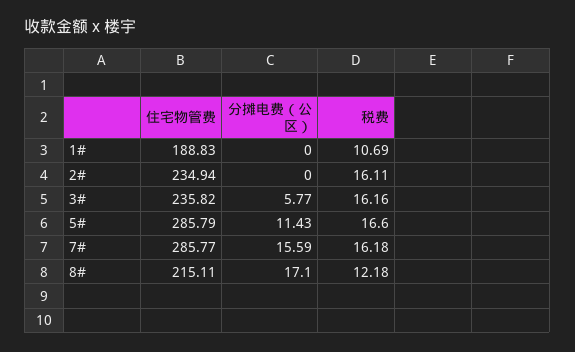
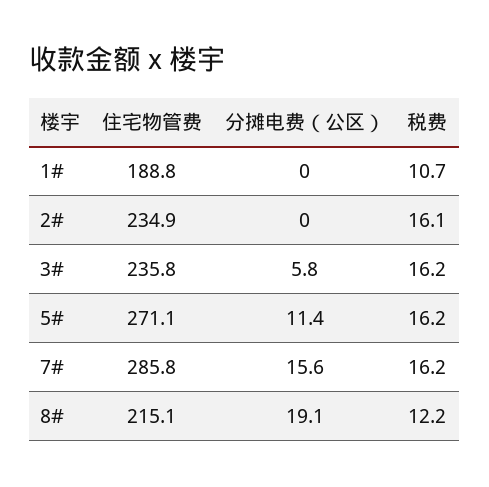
  {
    "住宅物管费": {
      "1#": 188.83,
      "2#": 234.94,
      "3#": 235.82,
-     "5#": 285.79,
+     "5#": 271.1,
      "7#": 285.77,
      "8#": 215.11
    },
    "分摊电费（公区）": {
      "1#": 0,
      "2#": 0,
      "3#": 5.77,
      "5#": 11.43,
      "7#": 15.59,
-     "8#": 17.1
+     "8#": 19.1
    },
    "税费": {
      "1#": 10.69,
      "2#": 16.11,
      "3#": 16.16,
-     "5#": 16.6,
+     "5#": 16.2,
      "7#": 16.18,
      "8#": 12.18
    }
  }

